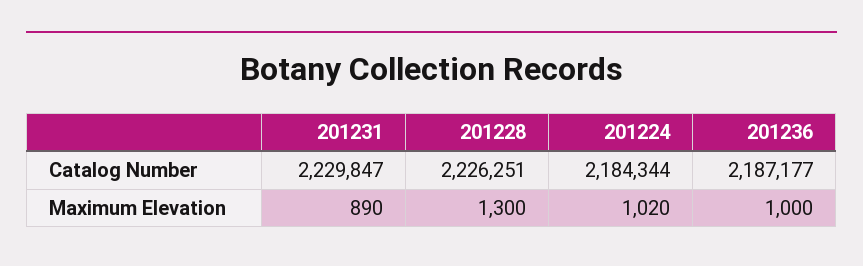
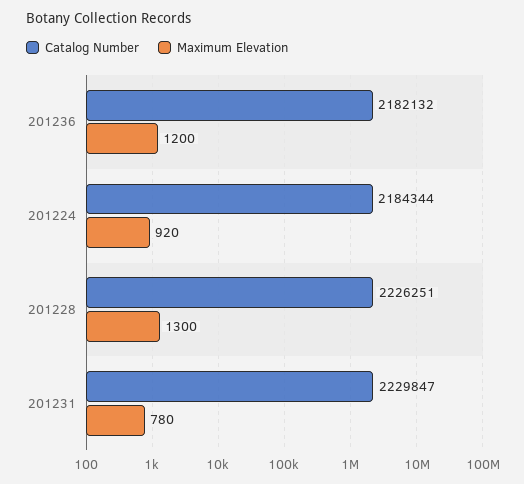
  {
    "Catalog Number": {
      "201231": 2229847,
      "201228": 2226251,
      "201224": 2184344,
-     "201236": 2187177
+     "201236": 2182132
    },
    "Maximum Elevation": {
-     "201231": 890,
+     "201231": 780,
      "201228": 1300,
-     "201224": 1020,
+     "201224": 920,
-     "201236": 1000
+     "201236": 1200
    }
  }

